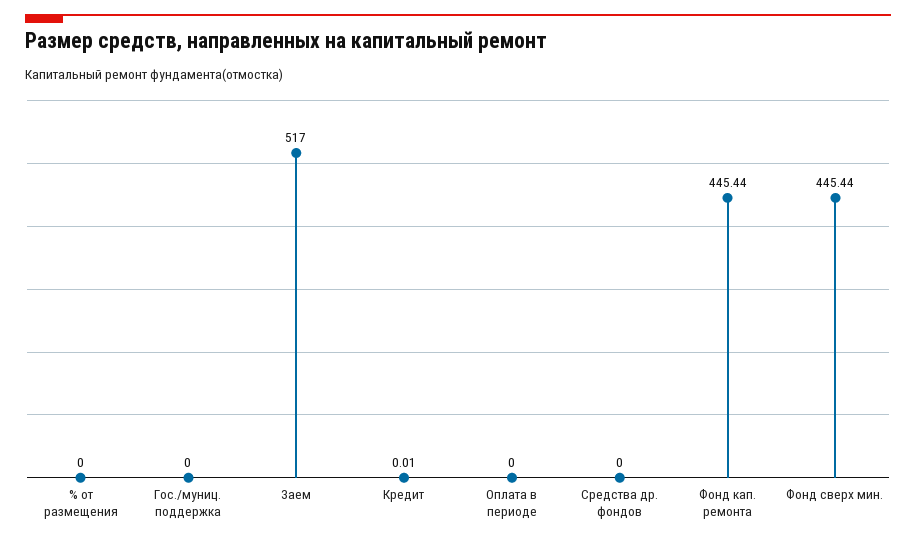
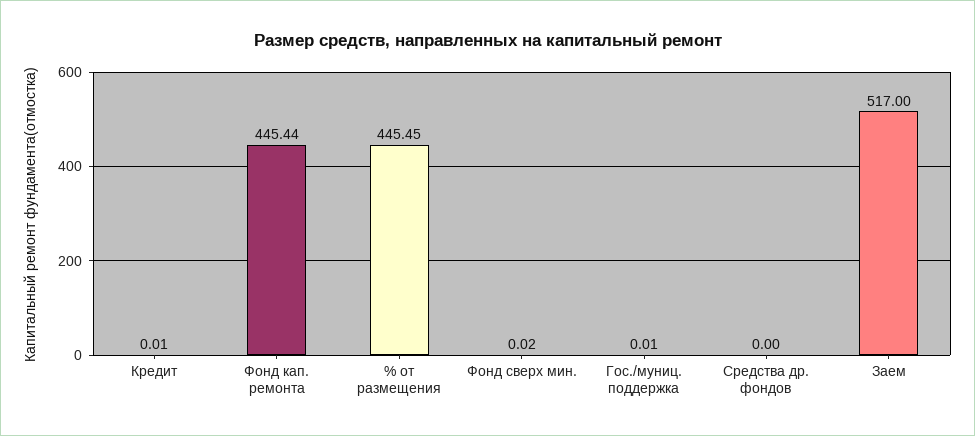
  {
-   "% от размещения": 0,
+   "% от размещения": 445.45,
-   "Гос./муниц. поддержка": 0,
+   "Гос./муниц. поддержка": 0.01,
    "Заем": 517,
    "Кредит": 0.01,
-   "Оплата в периоде": 0,
    "Средства др. фондов": 0,
    "Фонд кап. ремонта": 445.44,
-   "Фонд сверх мин.": 445.44
+   "Фонд сверх мин.": 0.02
  }

